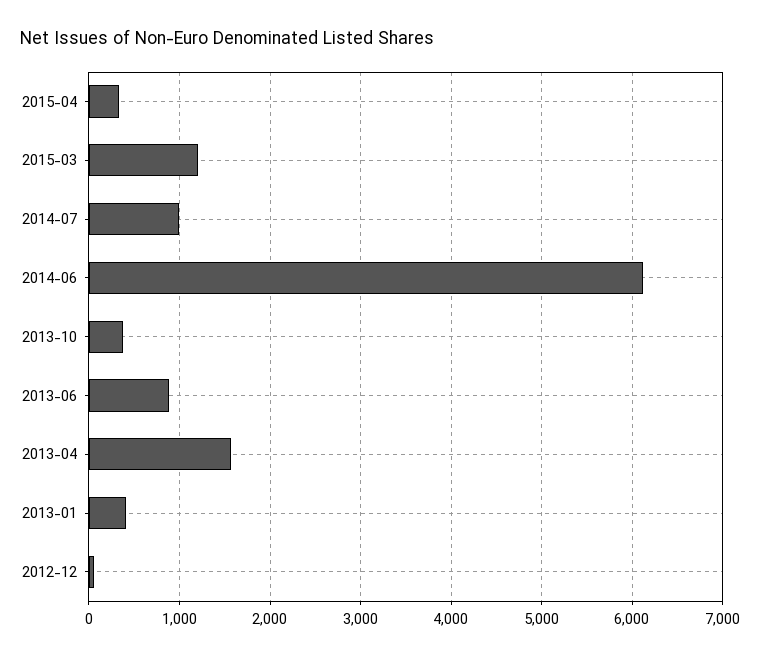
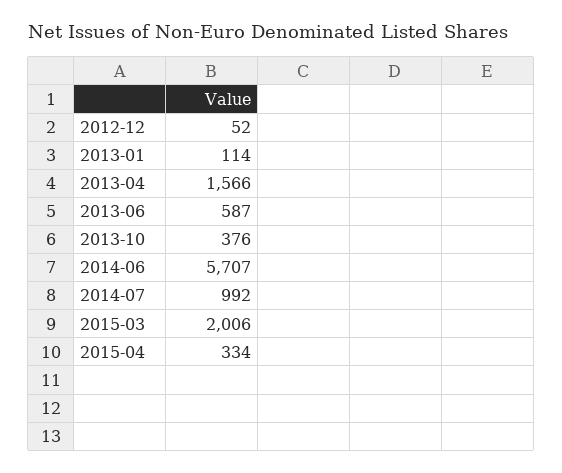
  {
    "2015-04": 334,
-   "2015-03": 1200,
+   "2015-03": 2006,
    "2014-07": 992,
-   "2014-06": 6100,
+   "2014-06": 5707,
    "2013-10": 376,
-   "2013-06": 900,
+   "2013-06": 587,
    "2013-04": 1566,
-   "2013-01": 400,
+   "2013-01": 114,
    "2012-12": 52
  }

